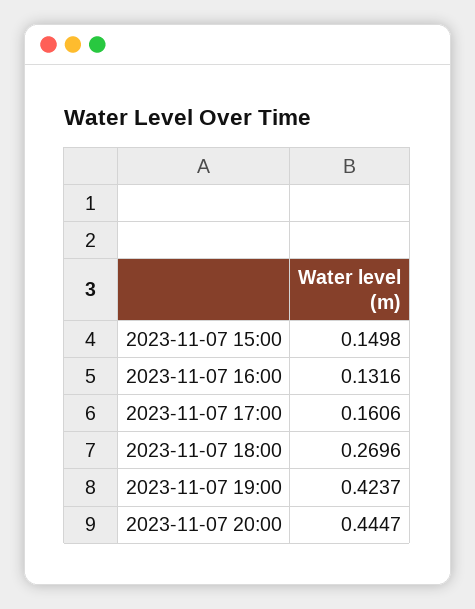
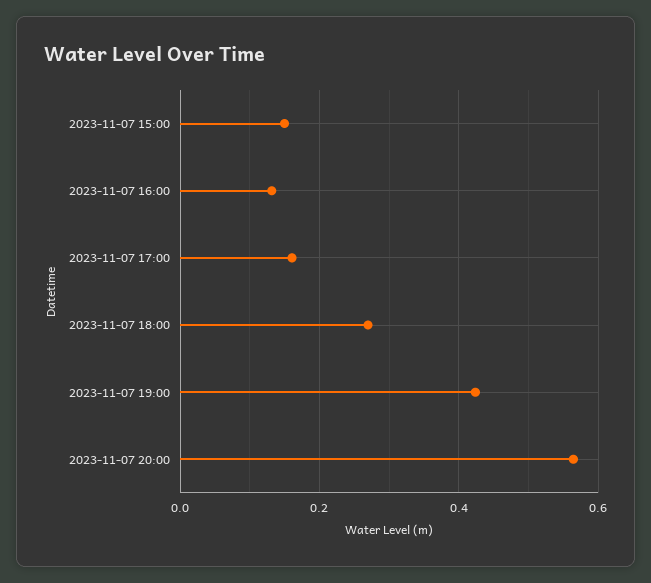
  {
    "2023-11-07 15:00": 0.1498,
    "2023-11-07 16:00": 0.1316,
    "2023-11-07 17:00": 0.1606,
    "2023-11-07 18:00": 0.2696,
    "2023-11-07 19:00": 0.4237,
-   "2023-11-07 20:00": 0.4447
+   "2023-11-07 20:00": 0.56
  }

